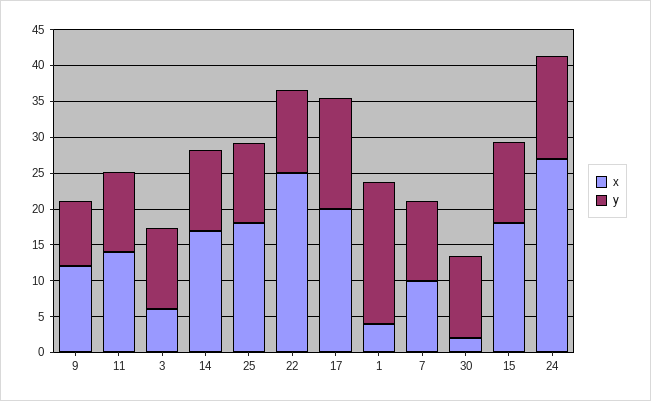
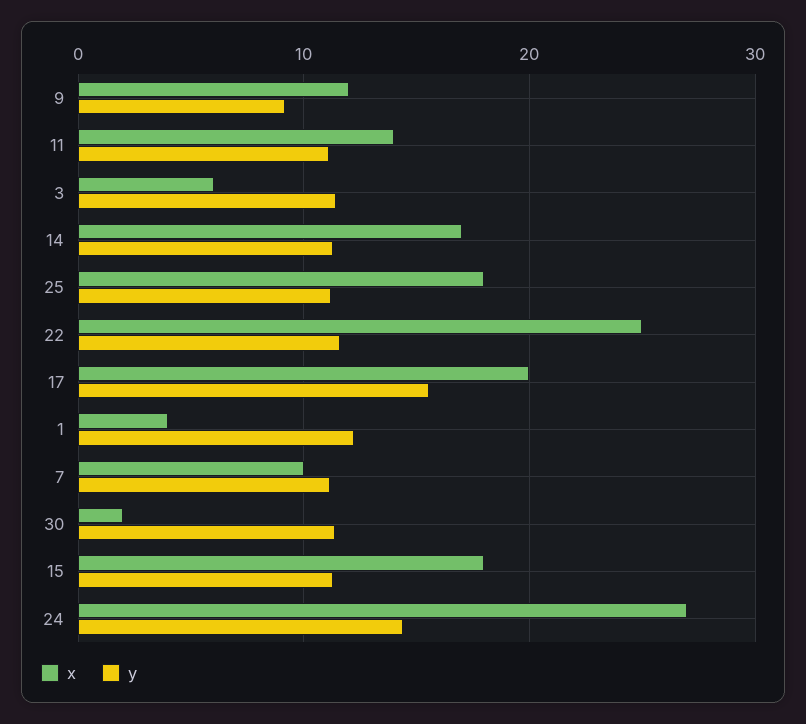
  {
    "x": {
      "9": 12,
      "11": 14,
      "3": 6,
      "14": 17,
      "25": 18,
      "22": 25,
      "17": 20,
      "1": 4,
      "7": 10,
      "30": 2,
      "15": 18,
      "24": 27
    },
    "y": {
      "9": 9,
      "11": 11,
      "3": 11,
      "14": 11,
      "25": 11,
      "22": 12,
      "17": 16,
-     "1": 20,
+     "1": 12,
      "7": 11,
      "30": 11,
      "15": 11,
      "24": 14
    }
  }

